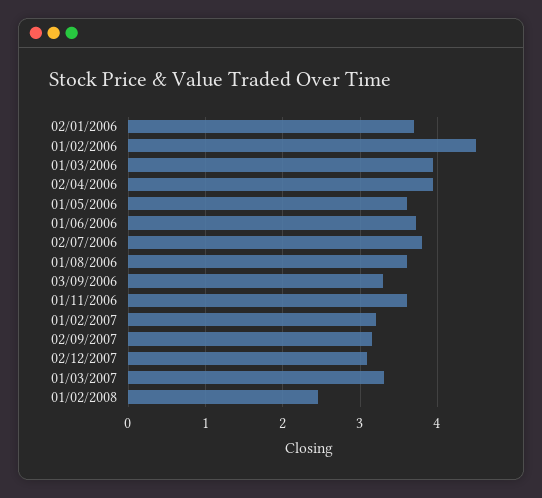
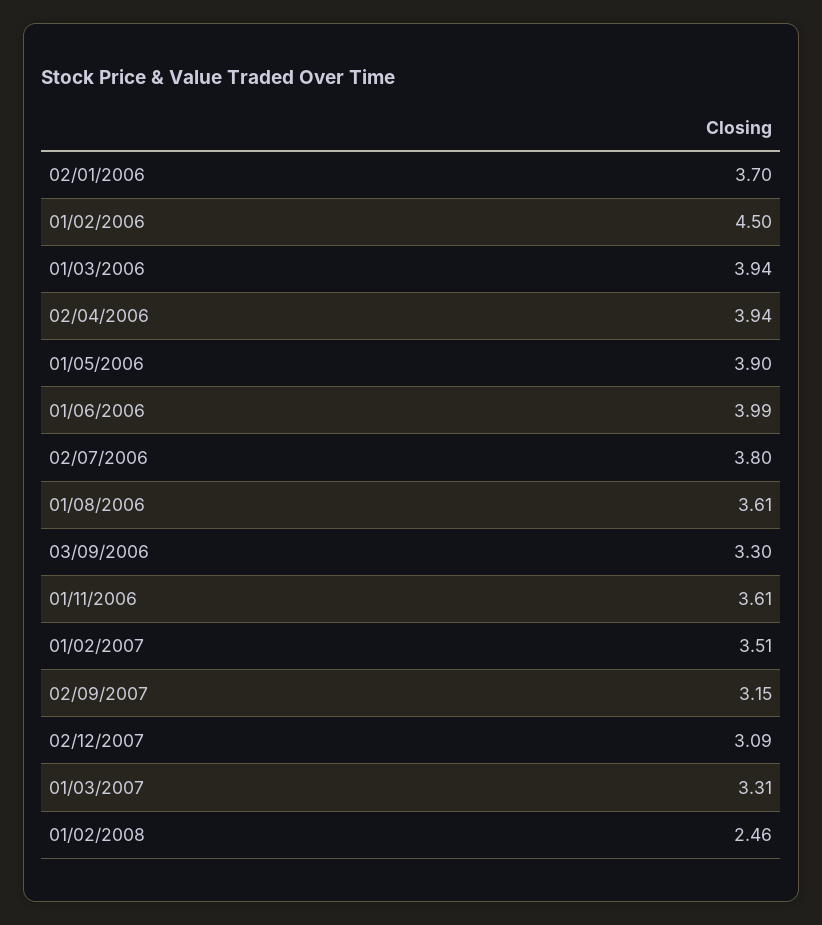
  {
    "02/01/2006": 3.7,
    "01/02/2006": 4.5,
    "01/03/2006": 3.94,
    "02/04/2006": 3.94,
-   "01/05/2006": 3.6,
+   "01/05/2006": 3.9,
-   "01/06/2006": 3.7,
+   "01/06/2006": 3.99,
    "02/07/2006": 3.8,
    "01/08/2006": 3.61,
    "03/09/2006": 3.3,
    "01/11/2006": 3.61,
-   "01/02/2007": 3.2,
+   "01/02/2007": 3.51,
    "02/09/2007": 3.15,
    "02/12/2007": 3.09,
    "01/03/2007": 3.31,
    "01/02/2008": 2.46
  }

